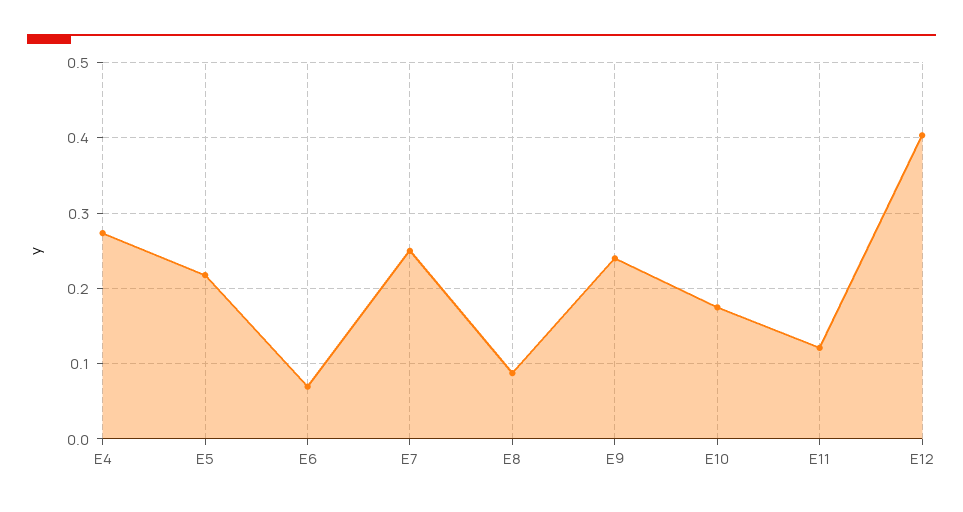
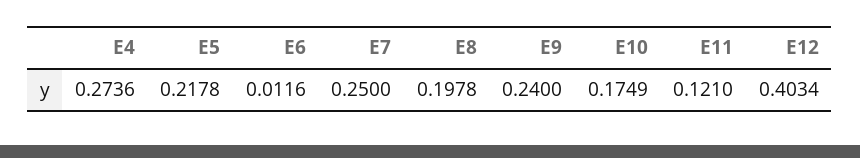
  {
    "E4": 0.2736,
    "E5": 0.2178,
-   "E6": 0.07,
+   "E6": 0.0116,
    "E7": 0.25,
-   "E8": 0.09,
+   "E8": 0.1978,
    "E9": 0.24,
    "E10": 0.1749,
    "E11": 0.121,
    "E12": 0.4034
  }

